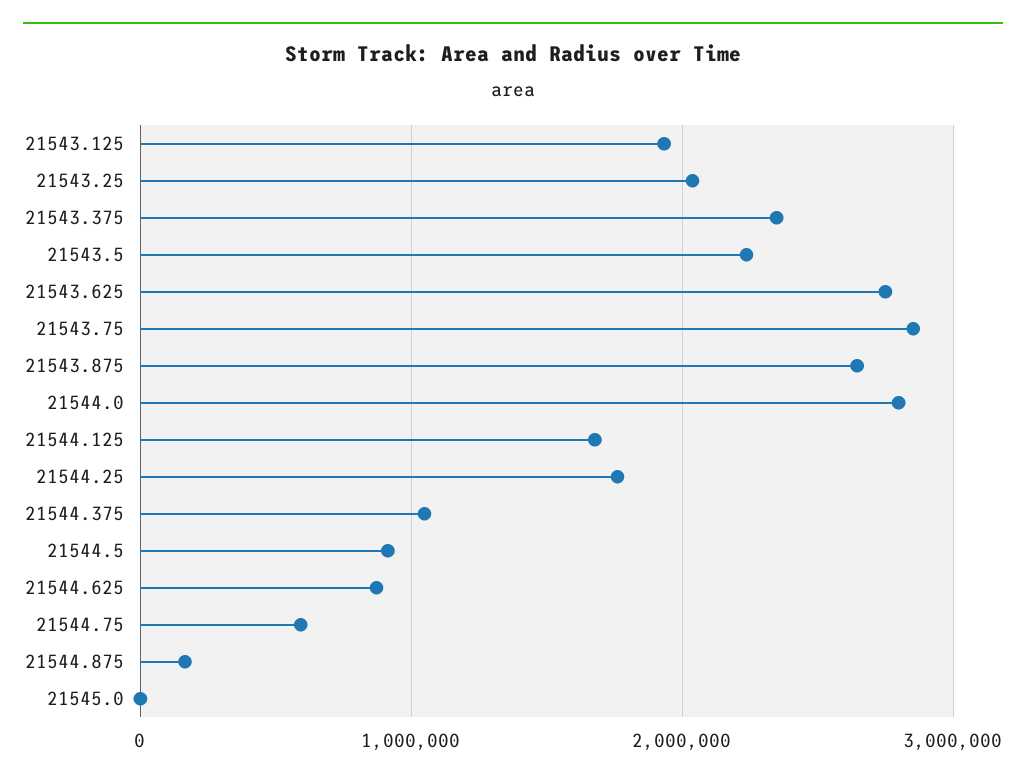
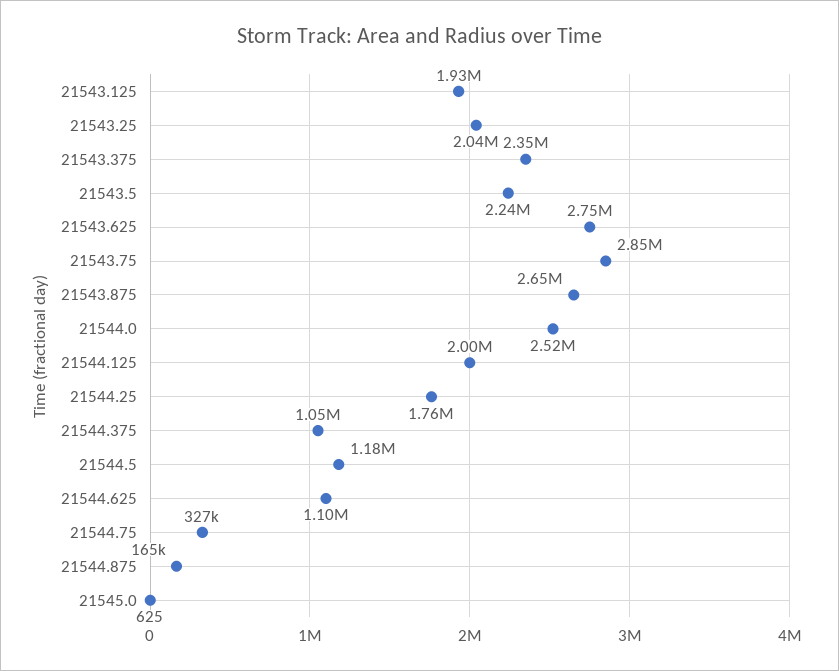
  {
    "21543.125": 1930000,
    "21543.25": 2040000,
    "21543.375": 2350000,
    "21543.5": 2240000,
    "21543.625": 2750000,
    "21543.75": 2850000,
    "21543.875": 2650000,
-   "21544.0": 2800000,
+   "21544.0": 2520000,
-   "21544.125": 1700000,
+   "21544.125": 2000000,
    "21544.25": 1760000,
    "21544.375": 1050000,
-   "21544.5": 900000,
+   "21544.5": 1180000,
-   "21544.625": 900000,
+   "21544.625": 1100000,
-   "21544.75": 600000,
+   "21544.75": 327000,
    "21544.875": 165000,
    "21545.0": 625
  }

